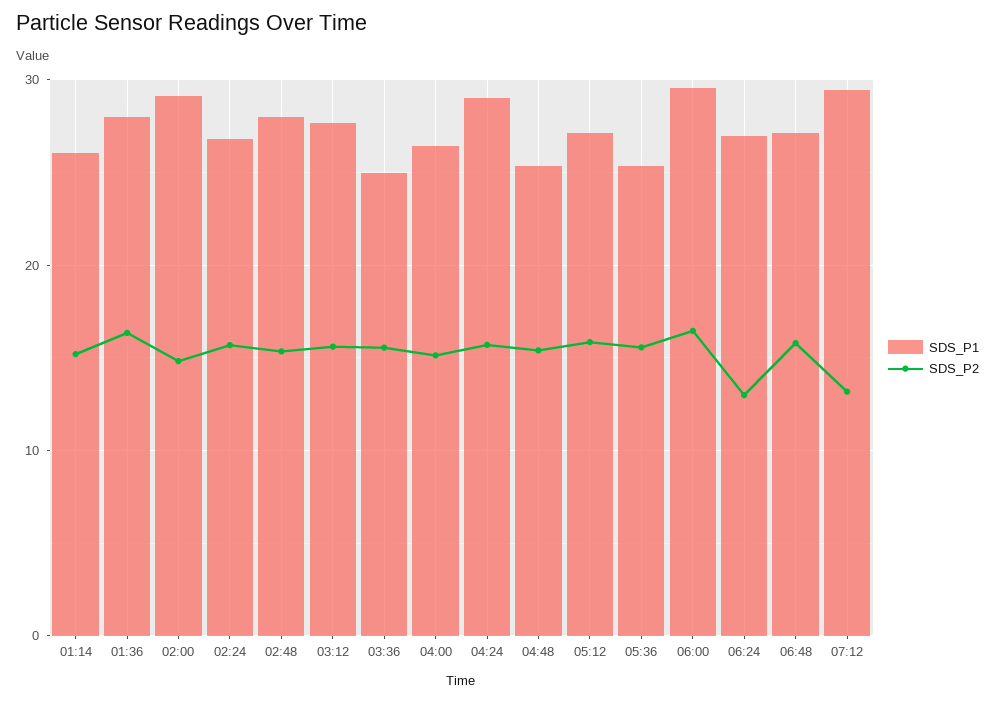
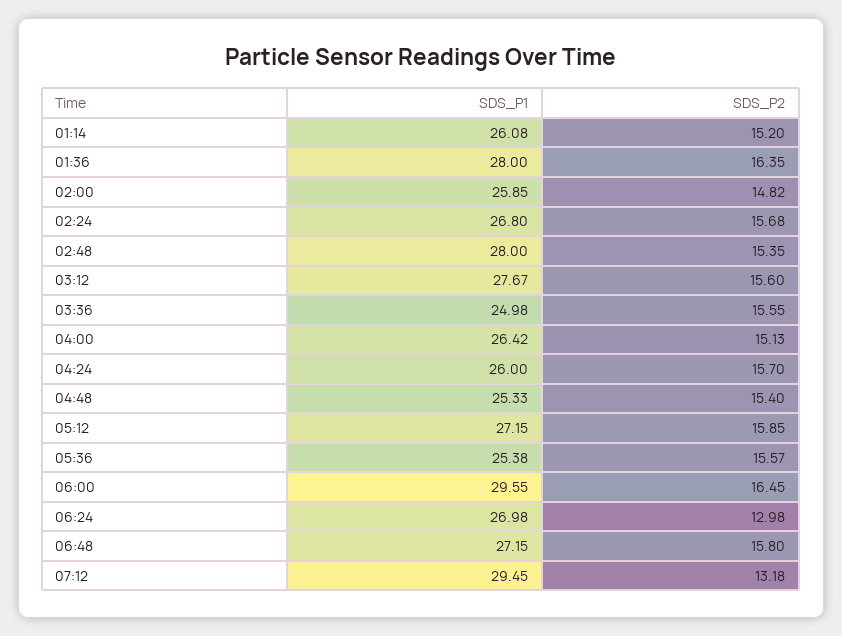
  {
    "SDS_P1": {
      "01:14": 26.08,
      "01:36": 28,
-     "02:00": 29,
+     "02:00": 25.85,
      "02:24": 26.8,
      "02:48": 28,
      "03:12": 27.67,
      "03:36": 24.98,
      "04:00": 26.42,
-     "04:24": 29,
+     "04:24": 26,
      "04:48": 25.33,
      "05:12": 27.15,
      "05:36": 25.38,
      "06:00": 29.55,
      "06:24": 26.98,
      "06:48": 27.15,
      "07:12": 29.45
    },
    "SDS_P2": {
      "01:14": 15.2,
      "01:36": 16.35,
      "02:00": 14.82,
      "02:24": 15.68,
      "02:48": 15.35,
      "03:12": 15.6,
      "03:36": 15.55,
      "04:00": 15.13,
      "04:24": 15.7,
      "04:48": 15.4,
      "05:12": 15.85,
      "05:36": 15.57,
      "06:00": 16.45,
      "06:24": 12.98,
      "06:48": 15.8,
      "07:12": 13.18
    }
  }

